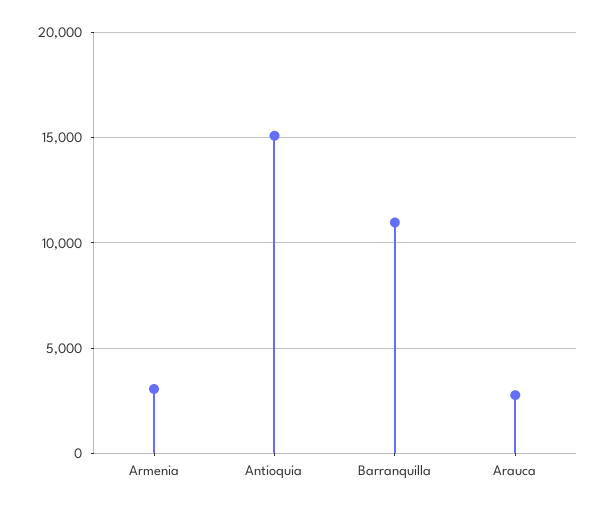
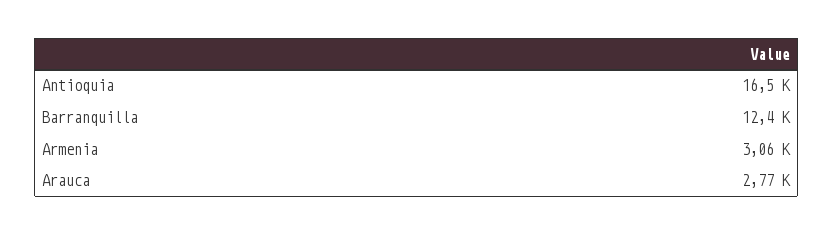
  {
    "Armenia": 3060,
-   "Antioquia": 15000,
+   "Antioquia": 16500,
-   "Barranquilla": 11000,
+   "Barranquilla": 12400,
    "Arauca": 2770
  }

